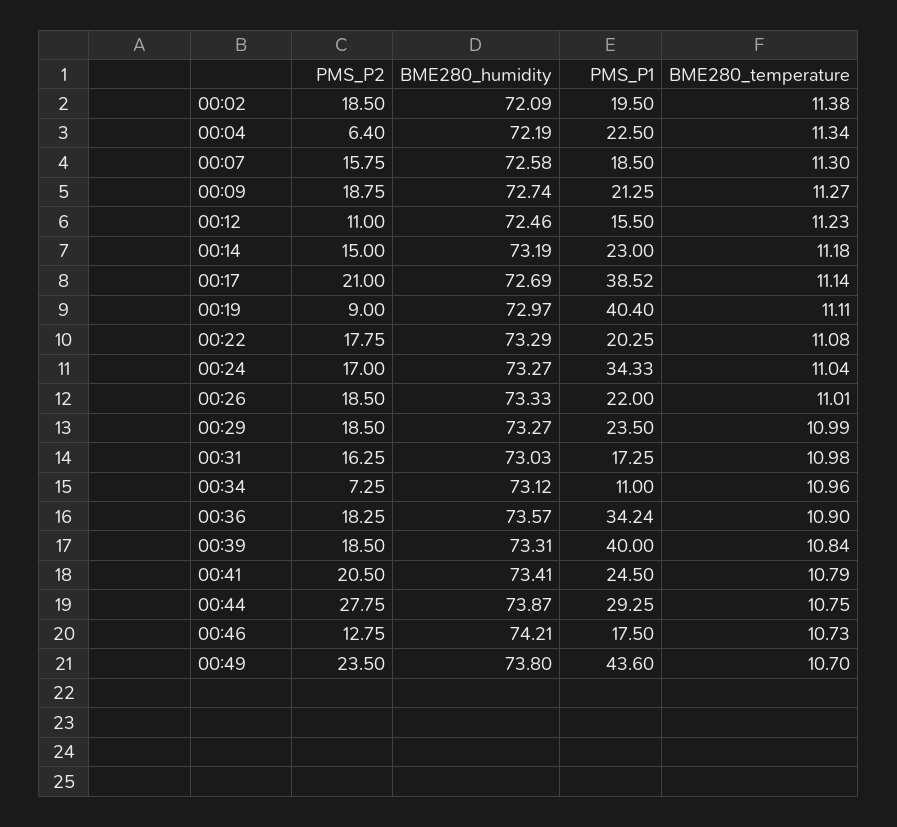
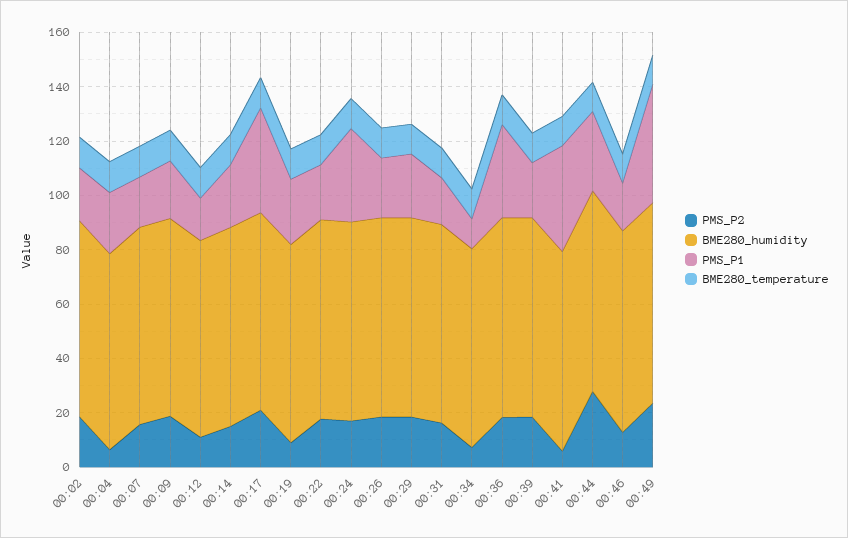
  {
    "PMS_P2": {
      "00:02": 18.5,
      "00:04": 6.4,
      "00:07": 15.75,
      "00:09": 18.75,
      "00:12": 11,
      "00:14": 15,
      "00:17": 21,
      "00:19": 9,
      "00:22": 17.75,
      "00:24": 17,
      "00:26": 18.5,
      "00:29": 18.5,
      "00:31": 16.25,
      "00:34": 7.25,
      "00:36": 18.25,
      "00:39": 18.5,
-     "00:41": 20.5,
+     "00:41": 5,
      "00:44": 27.75,
      "00:46": 12.75,
      "00:49": 23.5
    },
    "BME280_humidity": {
      "00:02": 72.09,
      "00:04": 72.19,
      "00:07": 72.58,
      "00:09": 72.74,
      "00:12": 72.46,
      "00:14": 73.19,
      "00:17": 72.69,
      "00:19": 72.97,
      "00:22": 73.29,
      "00:24": 73.27,
      "00:26": 73.33,
      "00:29": 73.27,
      "00:31": 73.03,
      "00:34": 73.12,
      "00:36": 73.57,
      "00:39": 73.31,
      "00:41": 73.41,
      "00:44": 73.87,
      "00:46": 74.21,
      "00:49": 73.8
    },
    "PMS_P1": {
      "00:02": 19.5,
      "00:04": 22.5,
      "00:07": 18.5,
      "00:09": 21.25,
      "00:12": 15.5,
      "00:14": 23,
      "00:17": 38.52,
-     "00:19": 40.4,
+     "00:19": 25,
      "00:22": 20.25,
      "00:24": 34.33,
      "00:26": 22,
      "00:29": 23.5,
      "00:31": 17.25,
      "00:34": 11,
      "00:36": 34.24,
-     "00:39": 40,
+     "00:39": 20,
-     "00:41": 24.5,
+     "00:41": 40,
      "00:44": 29.25,
      "00:46": 17.5,
      "00:49": 43.6
    },
    "BME280_temperature": {
      "00:02": 11.38,
      "00:04": 11.34,
      "00:07": 11.3,
      "00:09": 11.27,
      "00:12": 11.23,
      "00:14": 11.18,
      "00:17": 11.14,
      "00:19": 11.11,
      "00:22": 11.08,
      "00:24": 11.04,
      "00:26": 11.01,
      "00:29": 10.99,
      "00:31": 10.98,
      "00:34": 10.96,
      "00:36": 10.9,
      "00:39": 10.84,
      "00:41": 10.79,
      "00:44": 10.75,
      "00:46": 10.73,
      "00:49": 10.7
    }
  }

